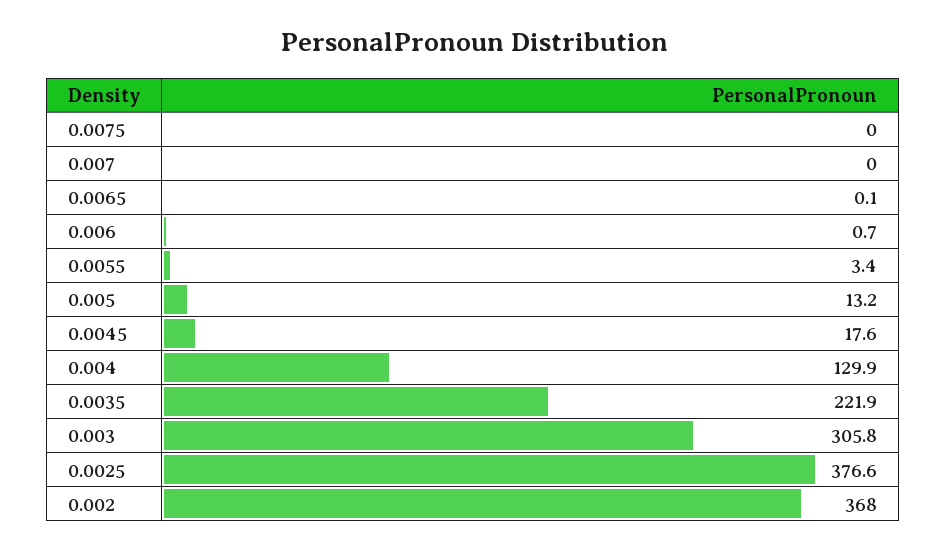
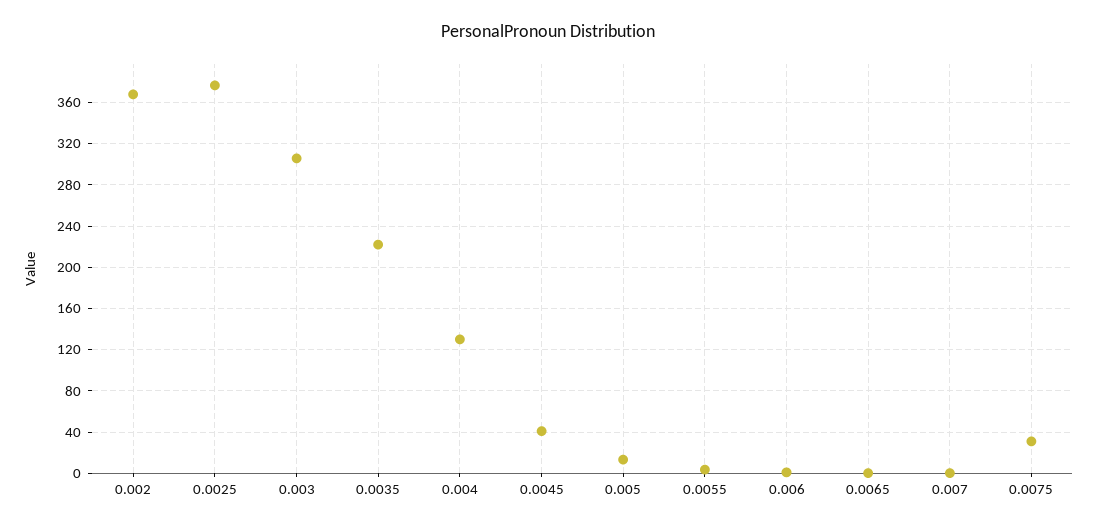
  {
-   "0.0075": 0,
+   "0.0075": 30,
    "0.007": 0,
    "0.0065": 0.1,
    "0.006": 0.7,
    "0.0055": 3.4,
    "0.005": 13.2,
-   "0.0045": 17.6,
+   "0.0045": 40,
    "0.004": 129.9,
    "0.0035": 221.9,
    "0.003": 305.8,
    "0.0025": 376.6,
    "0.002": 368
  }

